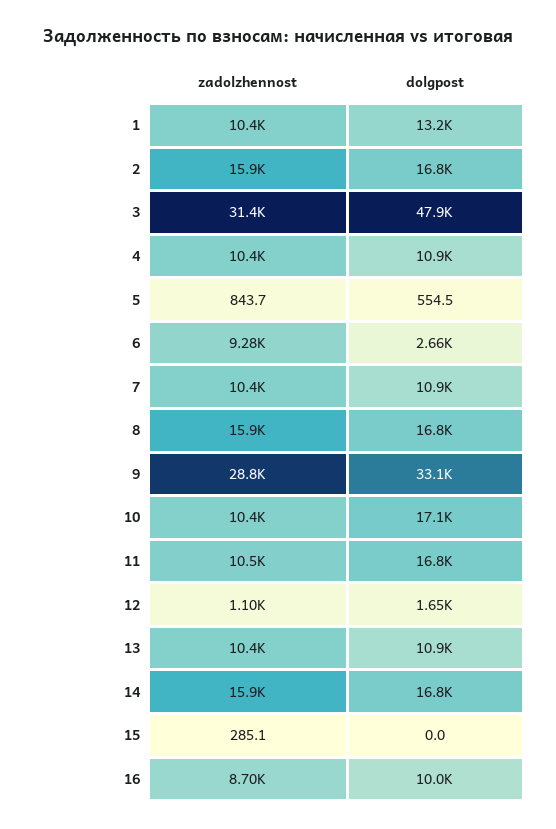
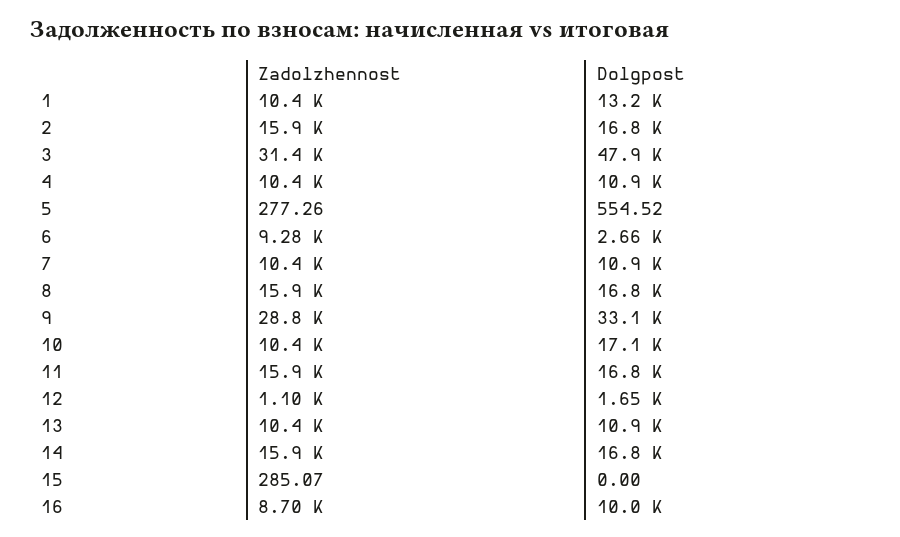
  {
    "zadolzhennost": {
      "1": 10400,
      "2": 15900,
      "3": 31400,
      "4": 10400,
-     "5": 843.7,
+     "5": 277.26,
      "6": 9280,
      "7": 10400,
      "8": 15900,
      "9": 28800,
      "10": 10400,
-     "11": 10500,
+     "11": 15900,
      "12": 1100,
      "13": 10400,
      "14": 15900,
      "15": 285.07,
      "16": 8700
    },
    "dolgpost": {
      "1": 13200,
      "2": 16800,
      "3": 47900,
      "4": 10900,
      "5": 554.52,
      "6": 2660,
      "7": 10900,
      "8": 16800,
      "9": 33100,
      "10": 17100,
      "11": 16800,
      "12": 1650,
      "13": 10900,
      "14": 16800,
      "15": 0,
      "16": 10000
    }
  }

